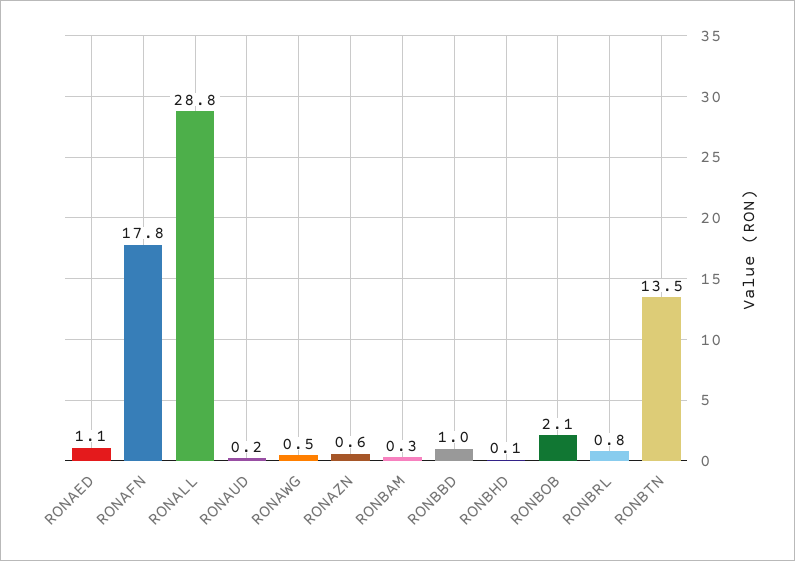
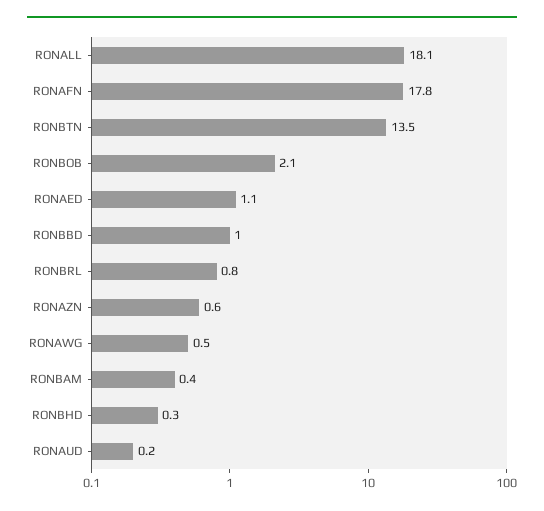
  {
    "RONAED": 1.1,
    "RONAFN": 17.8,
-   "RONALL": 28.8,
+   "RONALL": 18.1,
    "RONAUD": 0.2,
    "RONAWG": 0.5,
    "RONAZN": 0.6,
-   "RONBAM": 0.3,
+   "RONBAM": 0.4,
    "RONBBD": 1,
-   "RONBHD": 0.1,
+   "RONBHD": 0.3,
    "RONBOB": 2.1,
    "RONBRL": 0.8,
    "RONBTN": 13.5
  }

